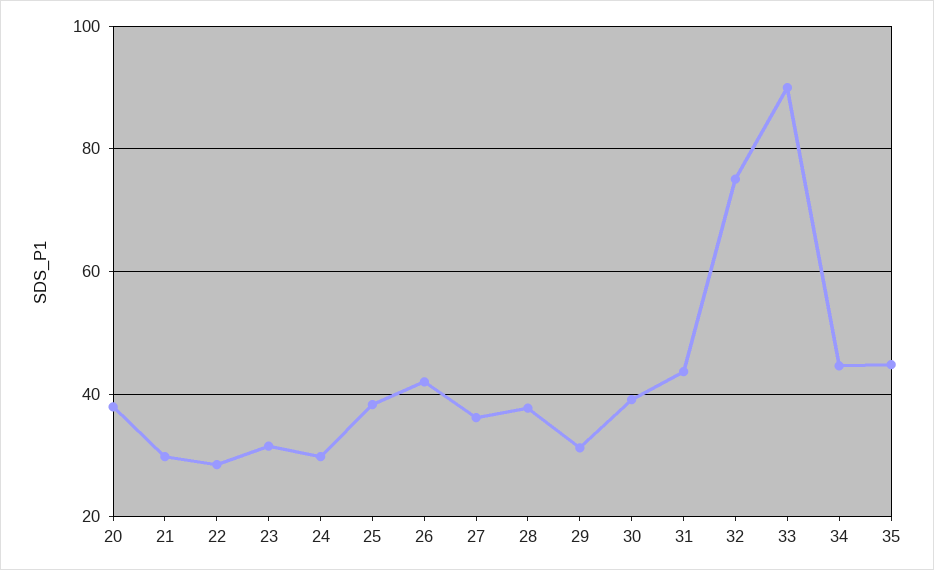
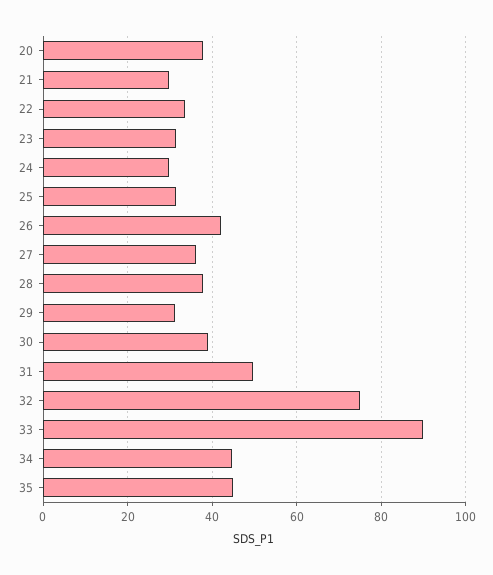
  {
    "20": 38,
    "21": 30,
-   "22": 28,
+   "22": 34,
    "23": 32,
    "24": 30,
-   "25": 38,
+   "25": 32,
    "26": 42,
    "27": 36,
    "28": 38,
    "29": 32,
    "30": 40,
-   "31": 44,
+   "31": 50,
    "32": 76,
    "33": 90,
    "34": 44,
    "35": 44
  }

